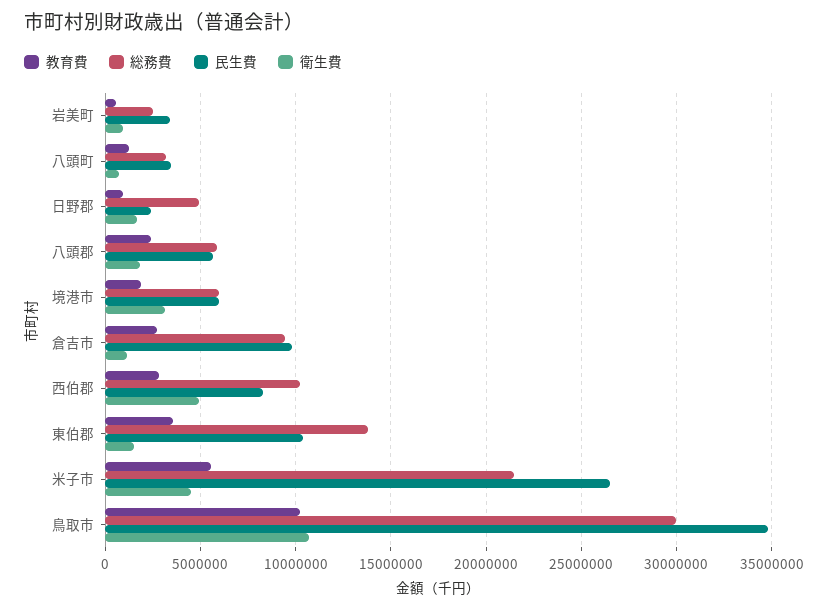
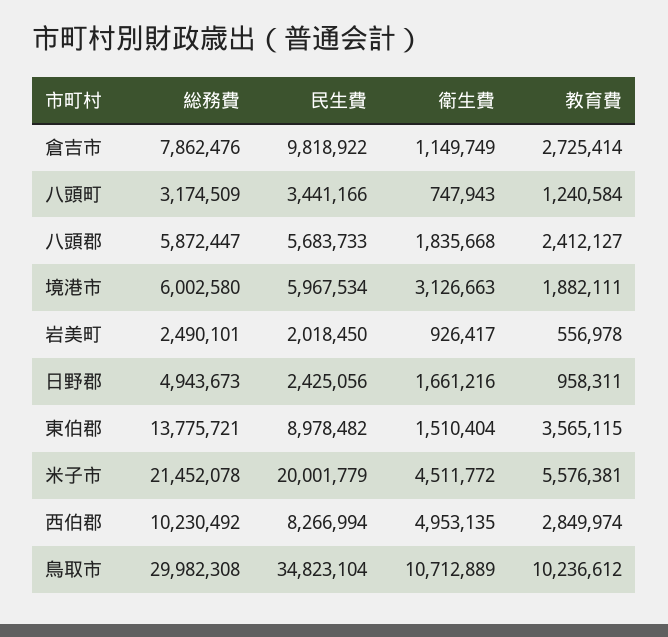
  {
    "教育費": {
      "岩美町": 556978,
      "八頭町": 1240584,
      "日野郡": 958311,
      "八頭郡": 2412127,
      "境港市": 1882111,
      "倉吉市": 2725414,
      "西伯郡": 2849974,
      "東伯郡": 3565115,
      "米子市": 5576381,
      "鳥取市": 10236612
    },
    "総務費": {
      "岩美町": 2490101,
      "八頭町": 3174509,
      "日野郡": 4943673,
      "八頭郡": 5872447,
      "境港市": 6002580,
-     "倉吉市": 9500000,
+     "倉吉市": 7862476,
      "西伯郡": 10230492,
      "東伯郡": 13775721,
      "米子市": 21452078,
      "鳥取市": 29982308
    },
    "民生費": {
-     "岩美町": 3500000,
+     "岩美町": 2018450,
      "八頭町": 3441166,
      "日野郡": 2425056,
      "八頭郡": 5683733,
      "境港市": 5967534,
      "倉吉市": 9818922,
      "西伯郡": 8266994,
-     "東伯郡": 10500000,
+     "東伯郡": 8978482,
-     "米子市": 26500000,
+     "米子市": 20001779,
      "鳥取市": 34823104
    },
    "衛生費": {
      "岩美町": 926417,
      "八頭町": 747943,
      "日野郡": 1661216,
      "八頭郡": 1835668,
      "境港市": 3126663,
      "倉吉市": 1149749,
      "西伯郡": 4953135,
      "東伯郡": 1510404,
      "米子市": 4511772,
      "鳥取市": 10712889
    }
  }

